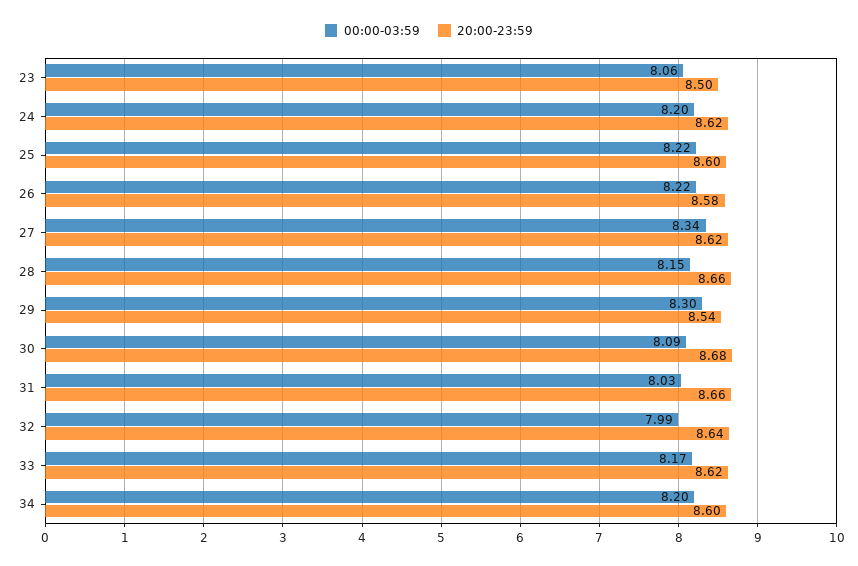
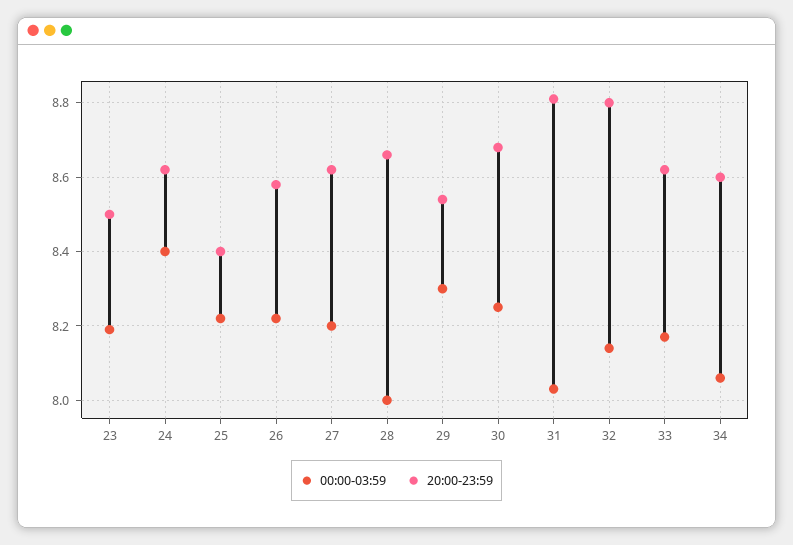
  {
    "00:00-03:59": {
-     "23": 8.06,
+     "23": 8.2,
-     "24": 8.2,
+     "24": 8.4,
      "25": 8.22,
      "26": 8.22,
-     "27": 8.34,
+     "27": 8.2,
-     "28": 8.15,
+     "28": 8,
      "29": 8.3,
-     "30": 8.09,
+     "30": 8.25,
      "31": 8.03,
-     "32": 7.99,
+     "32": 8.15,
      "33": 8.17,
-     "34": 8.2
+     "34": 8.05
    },
    "20:00-23:59": {
      "23": 8.5,
      "24": 8.62,
-     "25": 8.6,
+     "25": 8.4,
      "26": 8.58,
      "27": 8.62,
      "28": 8.66,
      "29": 8.54,
      "30": 8.68,
-     "31": 8.66,
+     "31": 8.8,
-     "32": 8.64,
+     "32": 8.8,
      "33": 8.62,
      "34": 8.6
    }
  }

